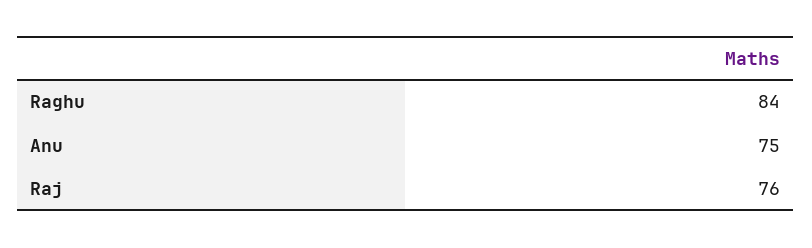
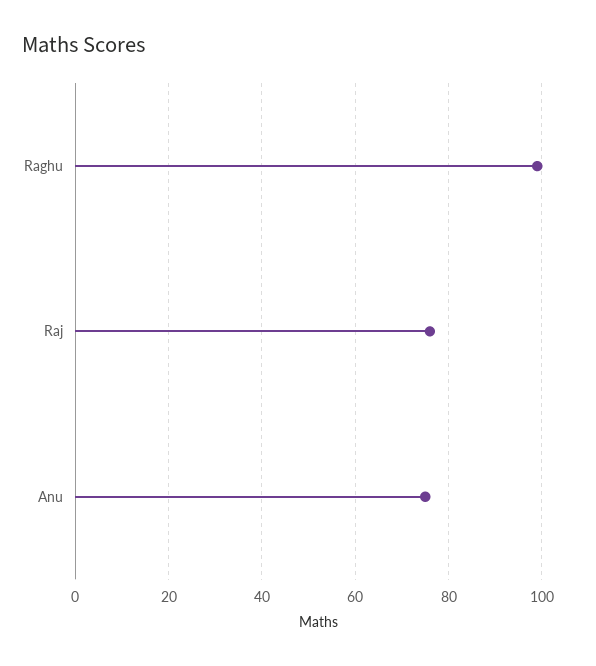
  {
-   "Raghu": 84,
+   "Raghu": 100,
    "Anu": 75,
    "Raj": 76
  }

